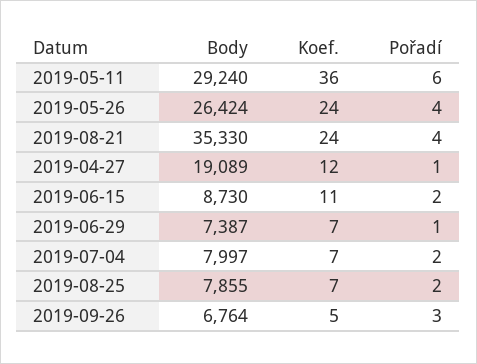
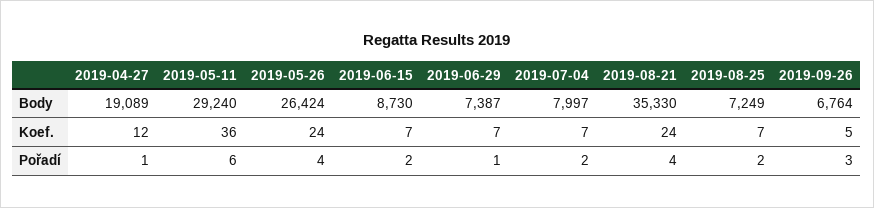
  {
    "Body": {
      "2019-05-11": 29240,
      "2019-05-26": 26424,
      "2019-08-21": 35330,
      "2019-04-27": 19089,
      "2019-06-15": 8730,
      "2019-06-29": 7387,
      "2019-07-04": 7997,
-     "2019-08-25": 7855,
+     "2019-08-25": 7249,
      "2019-09-26": 6764
    },
    "Koef.": {
      "2019-05-11": 36,
      "2019-05-26": 24,
      "2019-08-21": 24,
      "2019-04-27": 12,
-     "2019-06-15": 11,
+     "2019-06-15": 7,
      "2019-06-29": 7,
      "2019-07-04": 7,
      "2019-08-25": 7,
      "2019-09-26": 5
    },
    "Pořadí": {
      "2019-05-11": 6,
      "2019-05-26": 4,
      "2019-08-21": 4,
      "2019-04-27": 1,
      "2019-06-15": 2,
      "2019-06-29": 1,
      "2019-07-04": 2,
      "2019-08-25": 2,
      "2019-09-26": 3
    }
  }

